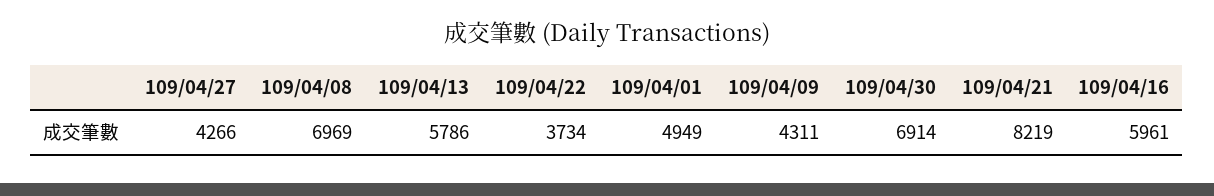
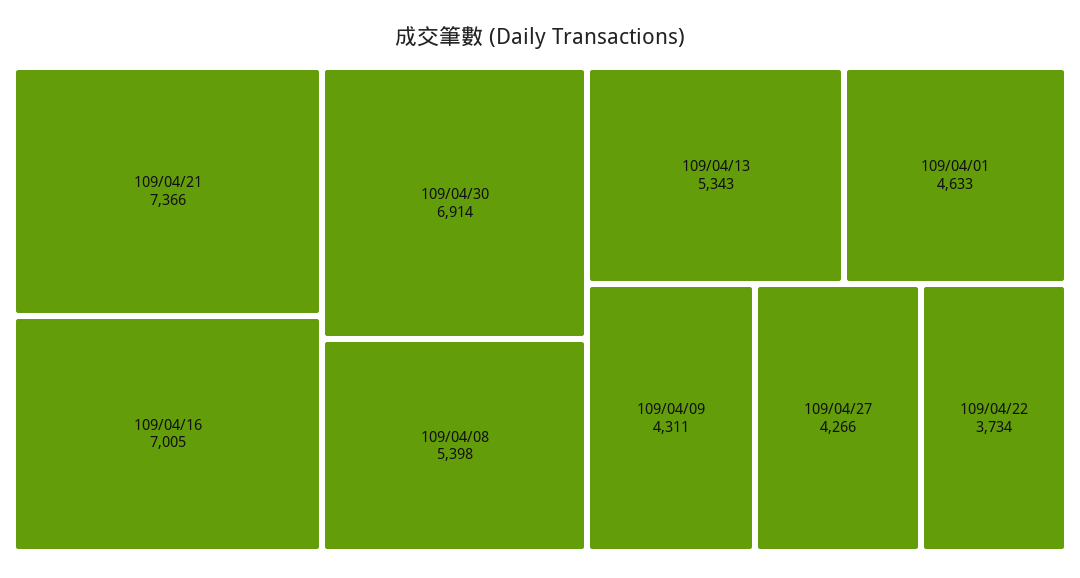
  {
    "109/04/27": 4266,
-   "109/04/08": 6969,
+   "109/04/08": 5398,
-   "109/04/13": 5786,
+   "109/04/13": 5343,
    "109/04/22": 3734,
-   "109/04/01": 4949,
+   "109/04/01": 4633,
    "109/04/09": 4311,
    "109/04/30": 6914,
-   "109/04/21": 8219,
+   "109/04/21": 7366,
-   "109/04/16": 5961
+   "109/04/16": 7005
  }

